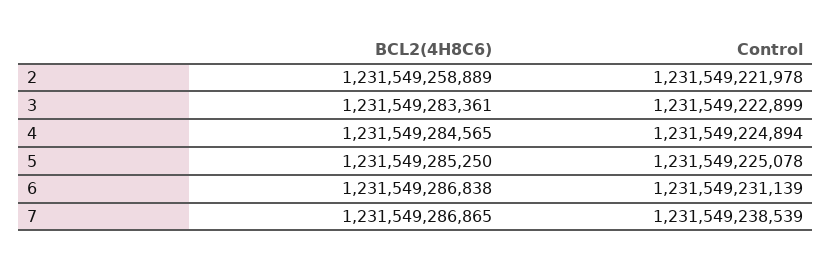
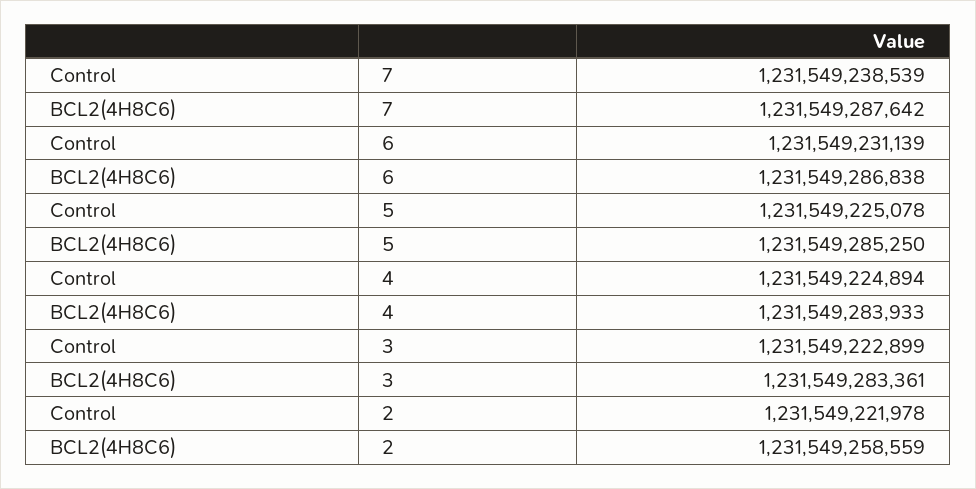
  {
    "BCL2(4H8C6)": {
-     "2": 1231549258889,
+     "2": 1231549258559,
      "3": 1231549283361,
-     "4": 1231549284565,
+     "4": 1231549283933,
      "5": 1231549285250,
      "6": 1231549286838,
-     "7": 1231549286865
+     "7": 1231549287642
    },
    "Control": {
      "2": 1231549221978,
      "3": 1231549222899,
      "4": 1231549224894,
      "5": 1231549225078,
      "6": 1231549231139,
      "7": 1231549238539
    }
  }

